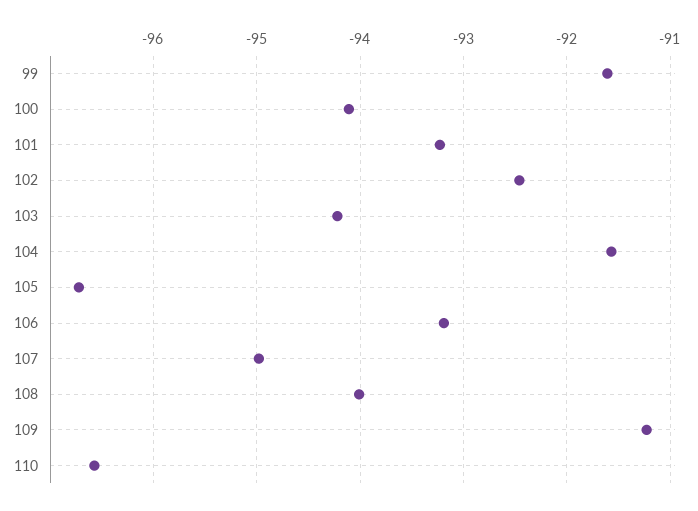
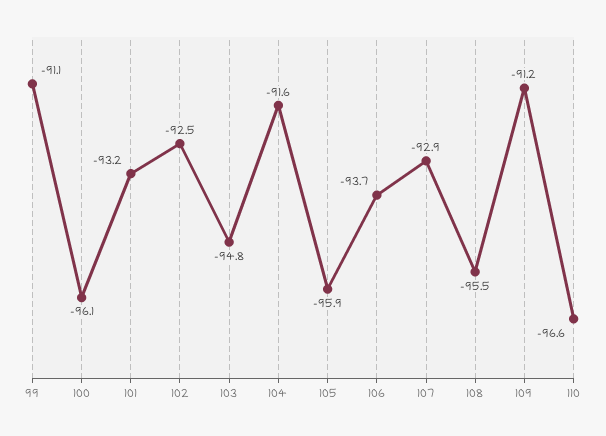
  {
-   "99": -91.6,
+   "99": -91.1,
-   "100": -94.1,
+   "100": -96.1,
    "101": -93.2,
    "102": -92.5,
-   "103": -94.2,
+   "103": -94.8,
    "104": -91.6,
-   "105": -96.7,
+   "105": -95.9,
-   "106": -93.2,
+   "106": -93.7,
-   "107": -95,
+   "107": -92.9,
-   "108": -94,
+   "108": -95.5,
    "109": -91.2,
    "110": -96.6
  }

